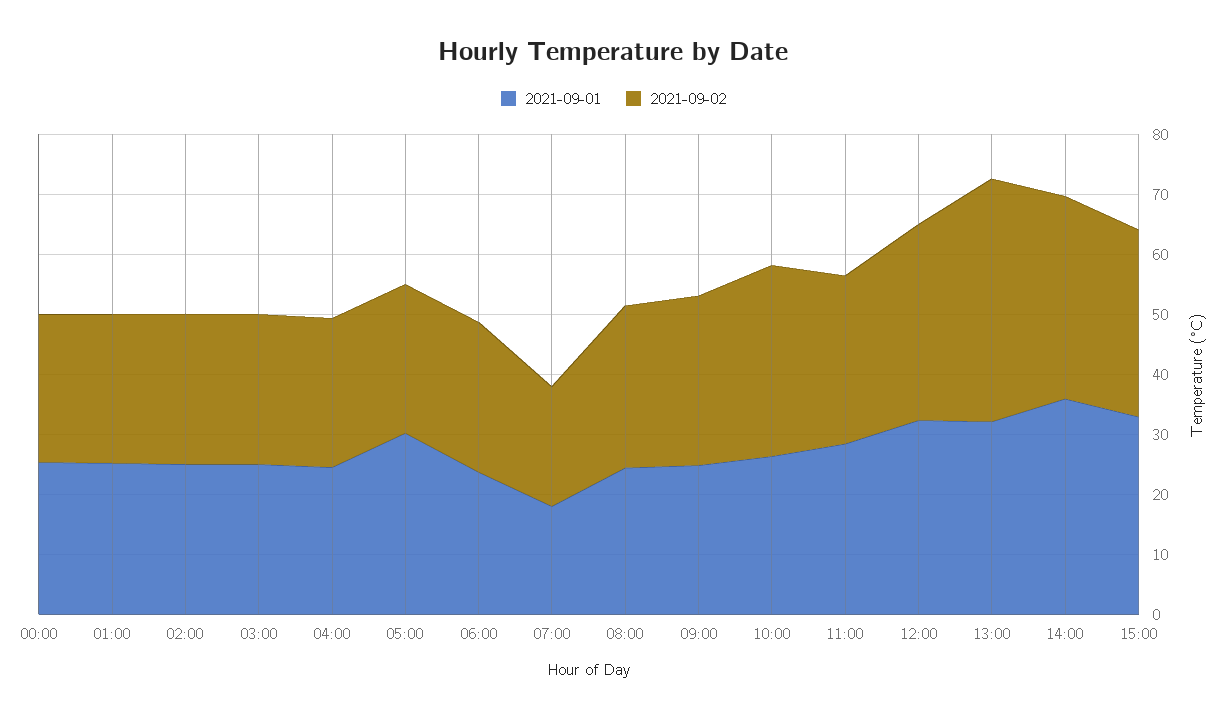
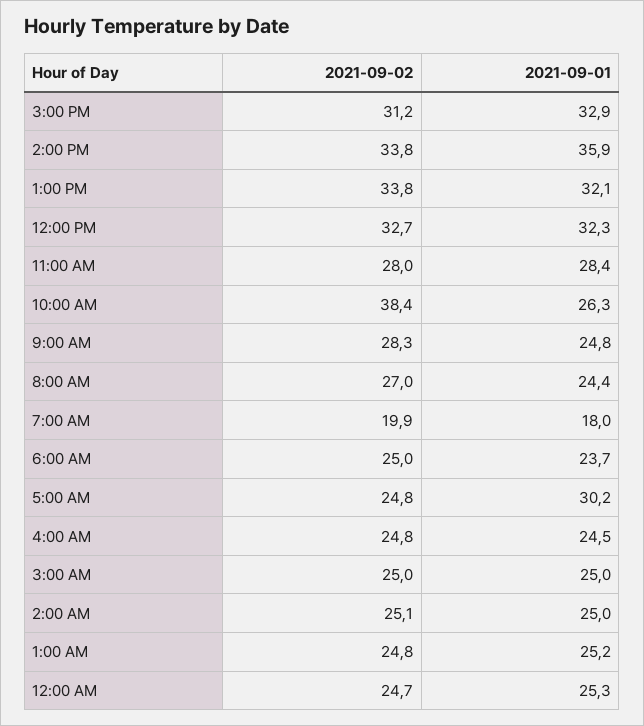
  {
    "2021-09-01": {
      "00:00": 25.3,
      "01:00": 25.2,
      "02:00": 25,
      "03:00": 25,
      "04:00": 24.5,
      "05:00": 30.2,
      "06:00": 23.7,
      "07:00": 18,
      "08:00": 24.4,
      "09:00": 24.8,
      "10:00": 26.3,
      "11:00": 28.4,
      "12:00": 32.3,
      "13:00": 32.1,
      "14:00": 35.9,
      "15:00": 32.9
    },
    "2021-09-02": {
      "00:00": 24.7,
      "01:00": 24.8,
      "02:00": 25.1,
      "03:00": 25,
      "04:00": 24.8,
      "05:00": 24.8,
      "06:00": 25,
      "07:00": 19.9,
      "08:00": 27,
      "09:00": 28.3,
-     "10:00": 32,
+     "10:00": 38.4,
      "11:00": 28,
      "12:00": 32.7,
-     "13:00": 40,
+     "13:00": 33.8,
      "14:00": 33.8,
      "15:00": 31.2
    }
  }

